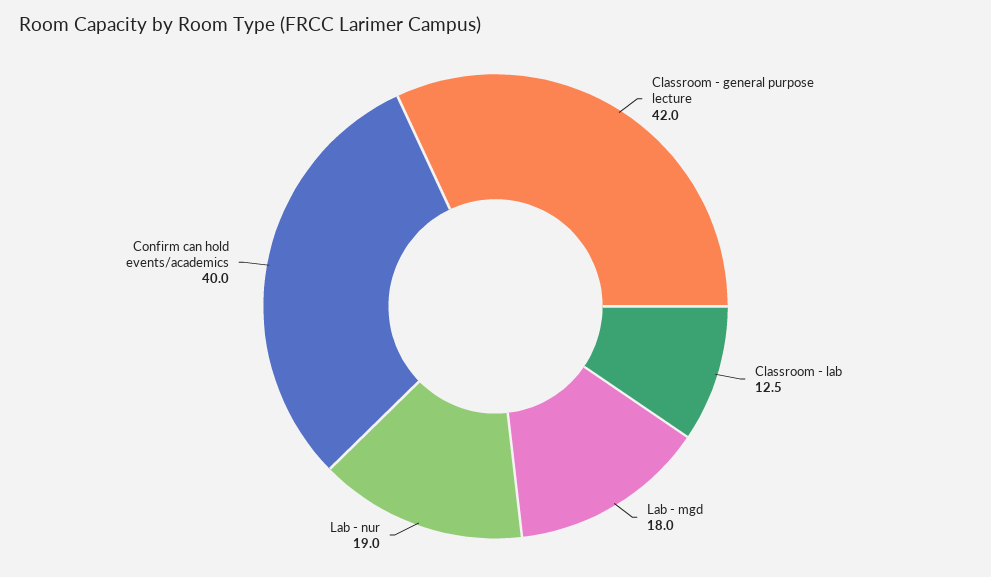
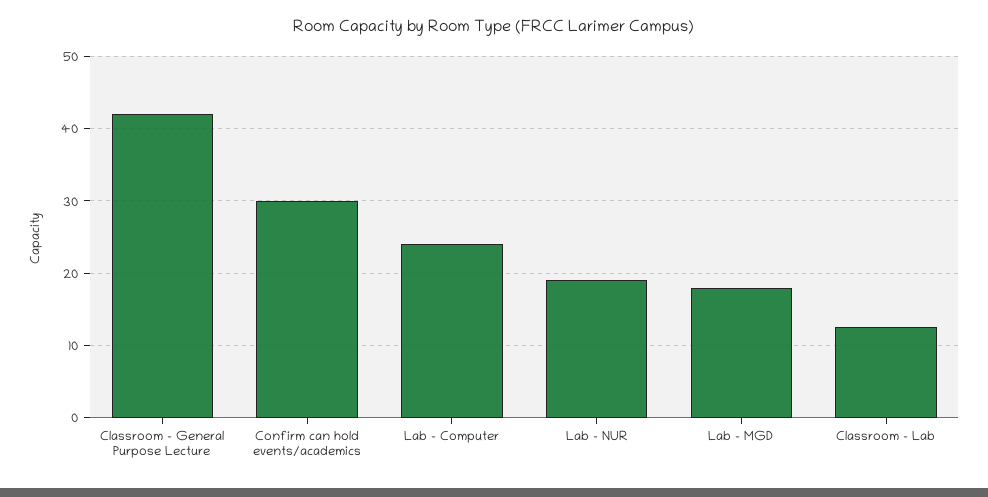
  {
    "Classroom - general purpose lecture": 42,
    "Classroom - lab": 12.5,
    "Lab - mgd": 18,
    "Lab - nur": 19,
-   "Confirm can hold events/academics": 40
+   "Confirm can hold events/academics": 30,
+   "Lab - Computer": 24
  }

